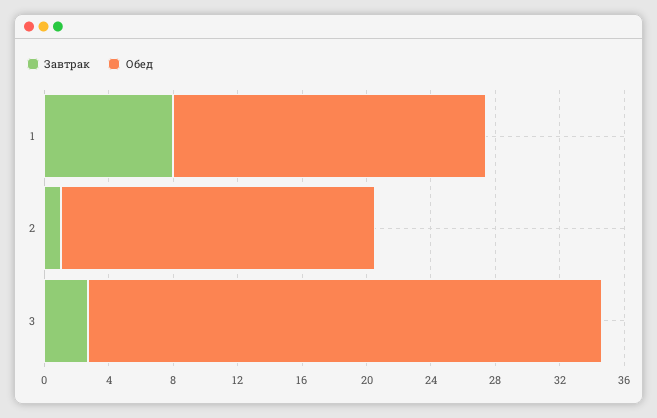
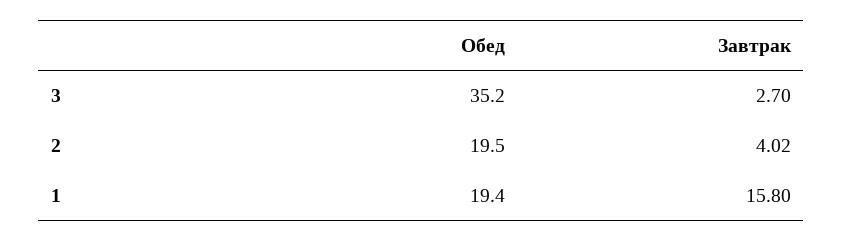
  {
    "Завтрак": {
-     "1": 8,
+     "1": 15.8,
-     "2": 1,
+     "2": 4.02,
      "3": 2.7
    },
    "Обед": {
      "1": 19.4,
      "2": 19.5,
-     "3": 32
+     "3": 35.2
    }
  }

